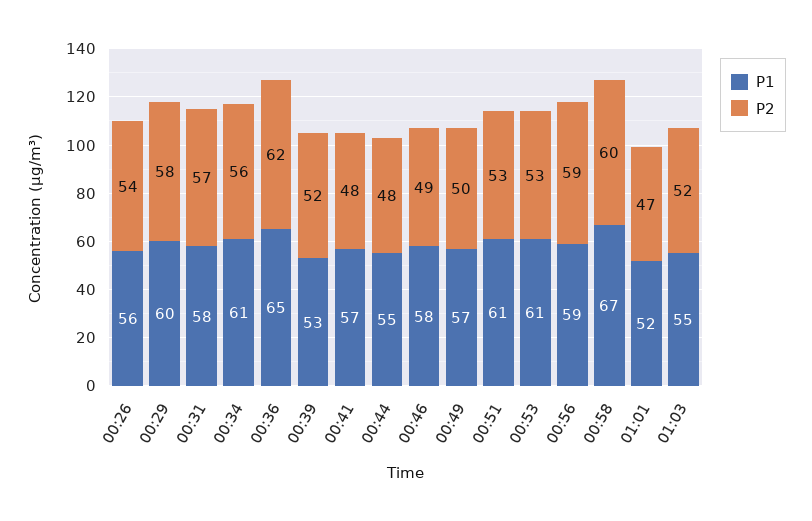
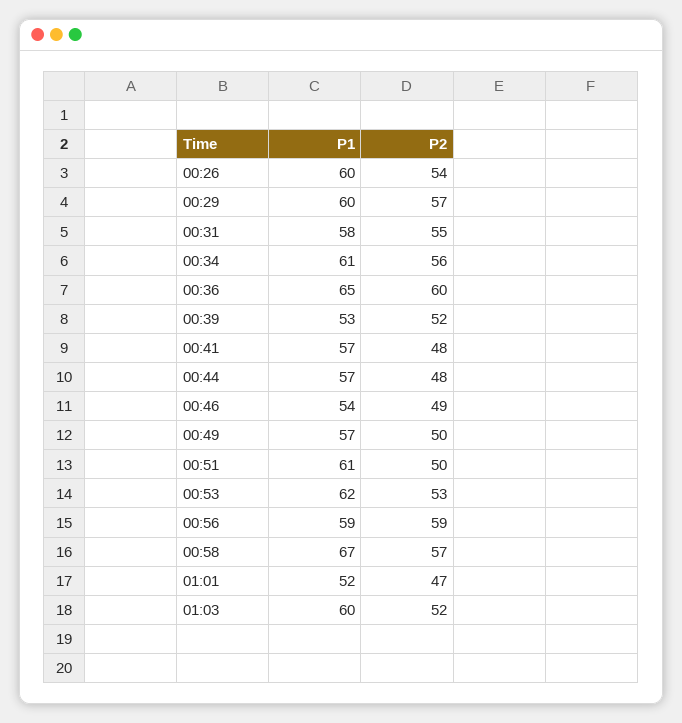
  {
    "P1": {
-     "00:26": 56,
+     "00:26": 60,
      "00:29": 60,
      "00:31": 58,
      "00:34": 61,
      "00:36": 65,
      "00:39": 53,
      "00:41": 57,
-     "00:44": 55,
+     "00:44": 57,
-     "00:46": 58,
+     "00:46": 54,
      "00:49": 57,
      "00:51": 61,
-     "00:53": 61,
+     "00:53": 62,
      "00:56": 59,
      "00:58": 67,
      "01:01": 52,
-     "01:03": 55
+     "01:03": 60
    },
    "P2": {
      "00:26": 54,
-     "00:29": 58,
+     "00:29": 57,
-     "00:31": 57,
+     "00:31": 55,
      "00:34": 56,
-     "00:36": 62,
+     "00:36": 60,
      "00:39": 52,
      "00:41": 48,
      "00:44": 48,
      "00:46": 49,
      "00:49": 50,
-     "00:51": 53,
+     "00:51": 50,
      "00:53": 53,
      "00:56": 59,
-     "00:58": 60,
+     "00:58": 57,
      "01:01": 47,
      "01:03": 52
    }
  }

